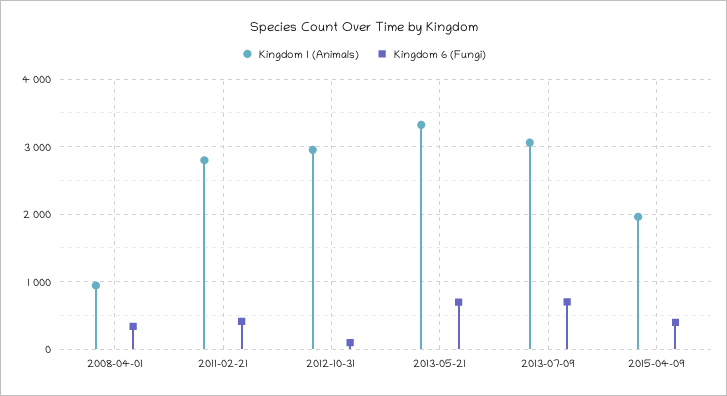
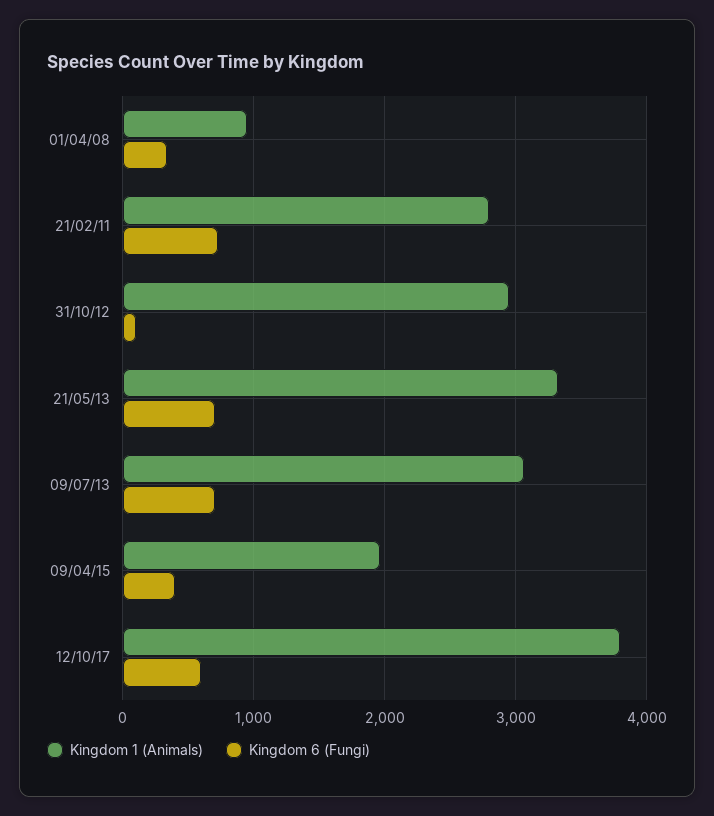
  {
    "Kingdom 1 (Animals)": {
      "2008-04-01": 900,
      "2011-02-21": 2800,
      "2012-10-31": 3000,
      "2013-05-21": 3300,
      "2013-07-09": 3100,
-     "2015-04-09": 2000
+     "2015-04-09": 2000,
+     "12/10/17": 3800
    },
    "Kingdom 6 (Fungi)": {
      "2008-04-01": 300,
-     "2011-02-21": 400,
+     "2011-02-21": 700,
      "2012-10-31": 100,
      "2013-05-21": 700,
      "2013-07-09": 700,
-     "2015-04-09": 400
+     "2015-04-09": 400,
+     "12/10/17": 600
    }
  }

